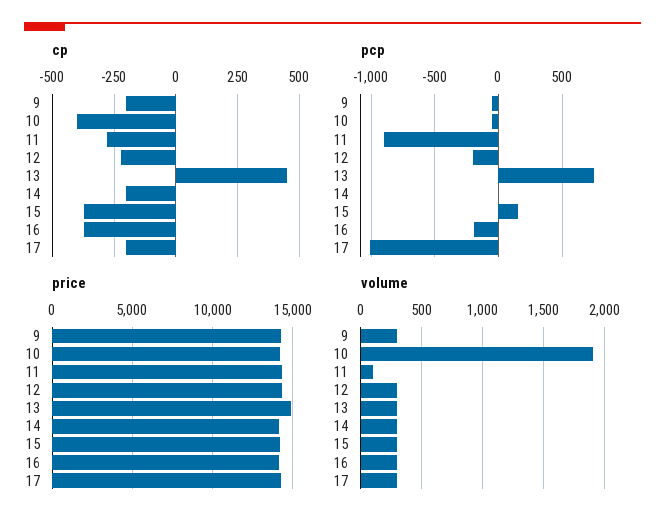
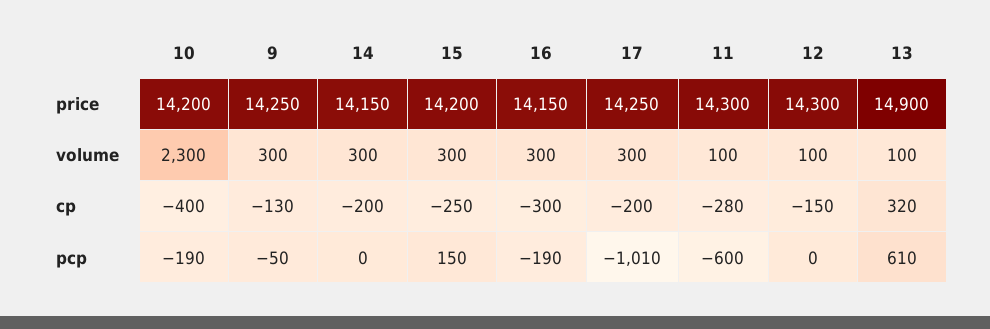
  {
    "cp": {
-     "9": -200,
+     "9": -130,
      "10": -400,
      "11": -280,
-     "12": -225,
+     "12": -150,
-     "13": 450,
+     "13": 320,
      "14": -200,
-     "15": -375,
+     "15": -250,
-     "16": -375,
+     "16": -300,
      "17": -200
    },
    "pcp": {
      "9": -50,
-     "10": -50,
+     "10": -190,
-     "11": -900,
+     "11": -600,
-     "12": -200,
+     "12": 0,
-     "13": 750,
+     "13": 610,
      "14": 0,
      "15": 150,
      "16": -190,
      "17": -1010
    },
    "price": {
      "9": 14250,
      "10": 14200,
      "11": 14300,
      "12": 14300,
      "13": 14900,
      "14": 14150,
      "15": 14200,
      "16": 14150,
      "17": 14250
    },
    "volume": {
      "9": 300,
-     "10": 1900,
+     "10": 2300,
      "11": 100,
-     "12": 300,
+     "12": 100,
-     "13": 300,
+     "13": 100,
      "14": 300,
      "15": 300,
      "16": 300,
      "17": 300
    }
  }

